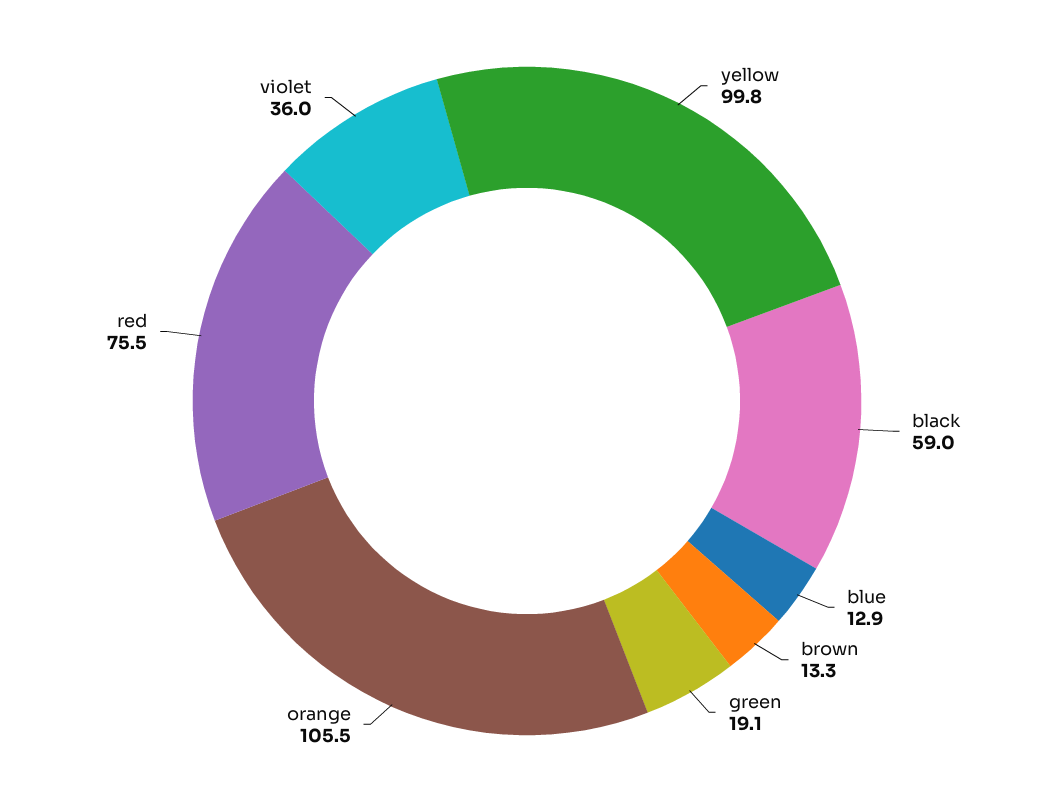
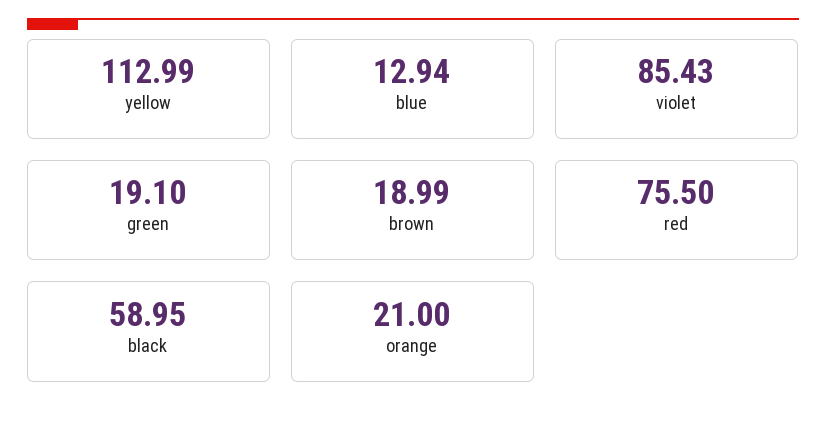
  {
-   "yellow": 99.8,
+   "yellow": 112.99,
    "black": 58.95,
    "blue": 12.94,
-   "brown": 13.3,
+   "brown": 18.99,
    "green": 19.1,
-   "orange": 105.5,
+   "orange": 21,
    "red": 75.5,
-   "violet": 36
+   "violet": 85.43
  }

